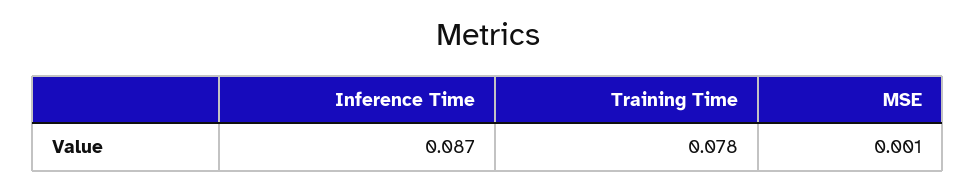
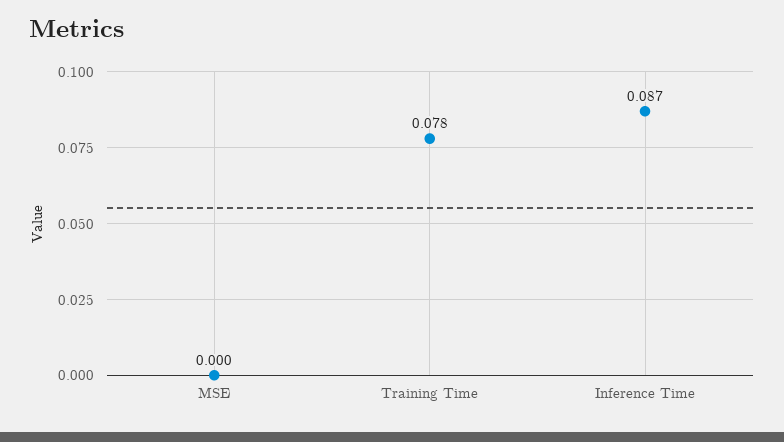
  {
    "Inference Time": 0.087,
    "Training Time": 0.078,
-   "MSE": 0.001
+   "MSE": 0
  }

